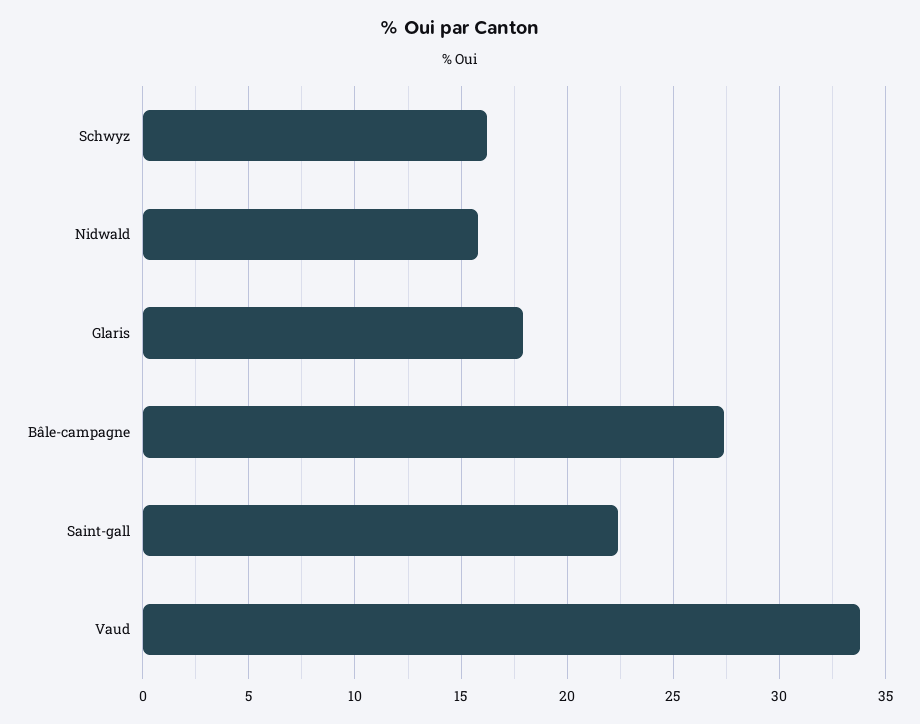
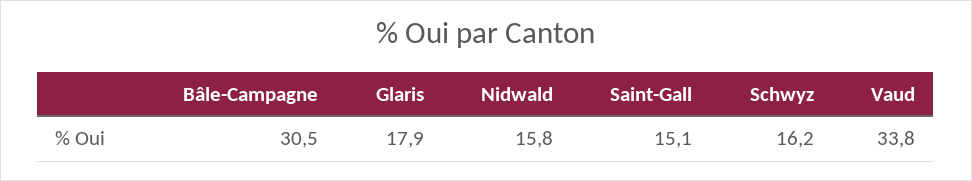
  {
    "Schwyz": 16.2,
    "Nidwald": 15.8,
    "Glaris": 17.9,
-   "Bâle-campagne": 27.5,
+   "Bâle-campagne": 30.5,
-   "Saint-gall": 22.5,
+   "Saint-gall": 15.1,
    "Vaud": 33.8
  }

